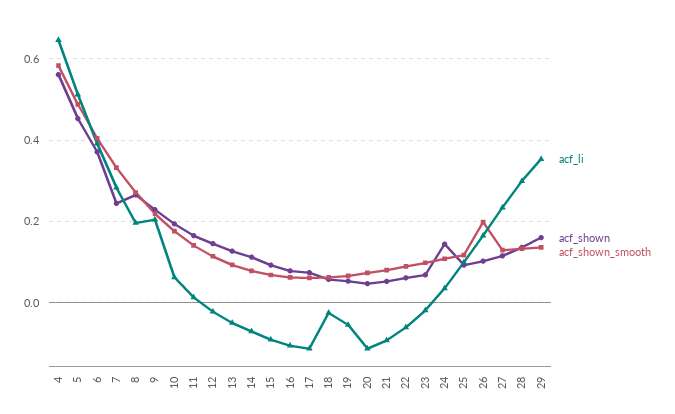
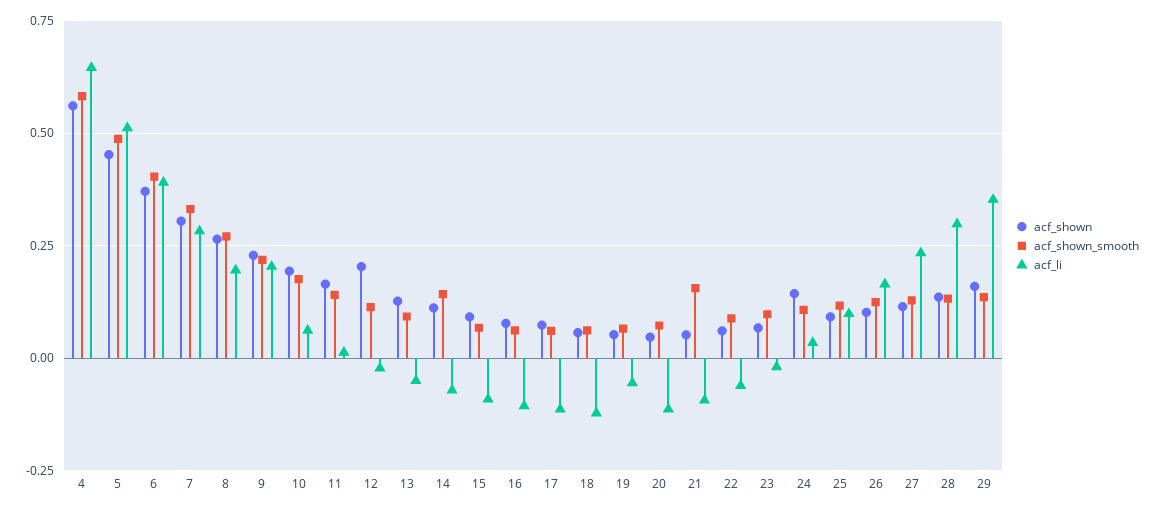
  {
    "acf_li": {
      "4": 0.64,
      "5": 0.52,
      "6": 0.4,
      "7": 0.28,
      "8": 0.2,
      "9": 0.2,
      "10": 0.06,
      "11": 0.02,
      "12": -0.02,
      "13": -0.06,
      "14": -0.08,
      "15": -0.1,
      "16": -0.1,
      "17": -0.12,
-     "18": -0.02,
+     "18": -0.125,
      "19": -0.06,
      "20": -0.12,
      "21": -0.1,
      "22": -0.06,
      "23": -0.02,
      "24": 0.04,
      "25": 0.1,
      "26": 0.16,
      "27": 0.24,
      "28": 0.3,
      "29": 0.36
    },
    "acf_shown": {
      "4": 0.56,
      "5": 0.46,
      "6": 0.38,
-     "7": 0.24,
+     "7": 0.3,
      "8": 0.26,
      "9": 0.22,
      "10": 0.2,
      "11": 0.16,
-     "12": 0.14,
+     "12": 0.2,
      "13": 0.12,
      "14": 0.12,
      "15": 0.1,
      "16": 0.08,
      "17": 0.08,
      "18": 0.06,
      "19": 0.06,
      "20": 0.04,
      "21": 0.06,
      "22": 0.06,
      "23": 0.06,
      "24": 0.14,
      "25": 0.1,
      "26": 0.1,
      "27": 0.12,
      "28": 0.14,
      "29": 0.16
    },
    "acf_shown_smooth": {
      "4": 0.58,
      "5": 0.48,
      "6": 0.4,
      "7": 0.34,
      "8": 0.28,
      "9": 0.22,
      "10": 0.18,
      "11": 0.14,
      "12": 0.12,
      "13": 0.1,
-     "14": 0.08,
+     "14": 0.15,
      "15": 0.06,
      "16": 0.06,
      "17": 0.06,
      "18": 0.06,
      "19": 0.06,
      "20": 0.08,
-     "21": 0.08,
+     "21": 0.15,
      "22": 0.08,
      "23": 0.1,
      "24": 0.1,
      "25": 0.12,
-     "26": 0.2,
+     "26": 0.125,
      "27": 0.12,
      "28": 0.14,
      "29": 0.14
    }
  }

